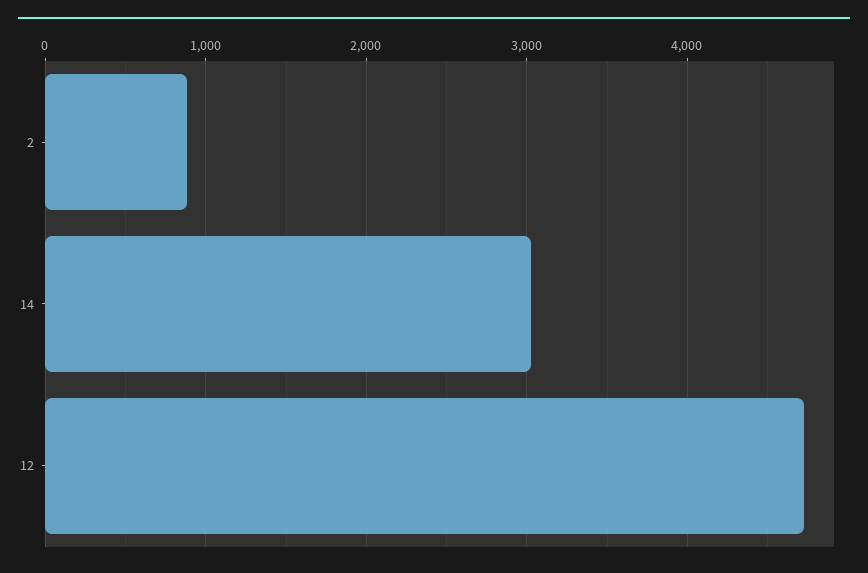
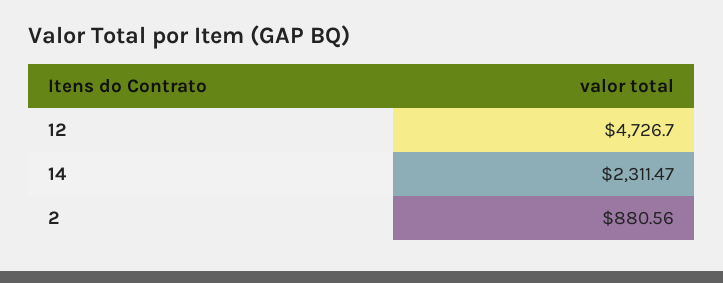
  {
    "2": 880.56,
-   "14": 3000,
+   "14": 2311.47,
    "12": 4726.7
  }

